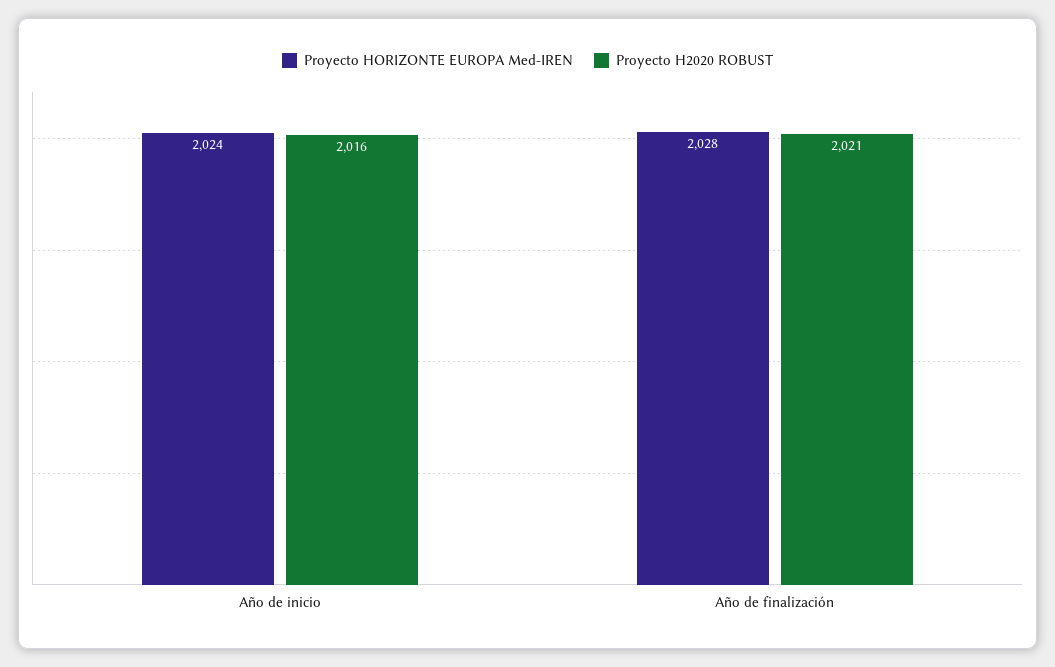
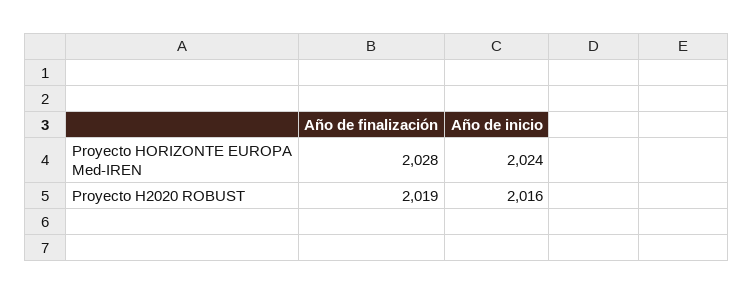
  {
    "Proyecto HORIZONTE EUROPA Med-IREN": {
      "Año de inicio": 2024,
      "Año de finalización": 2028
    },
    "Proyecto H2020 ROBUST": {
      "Año de inicio": 2016,
-     "Año de finalización": 2021
+     "Año de finalización": 2019
    }
  }

